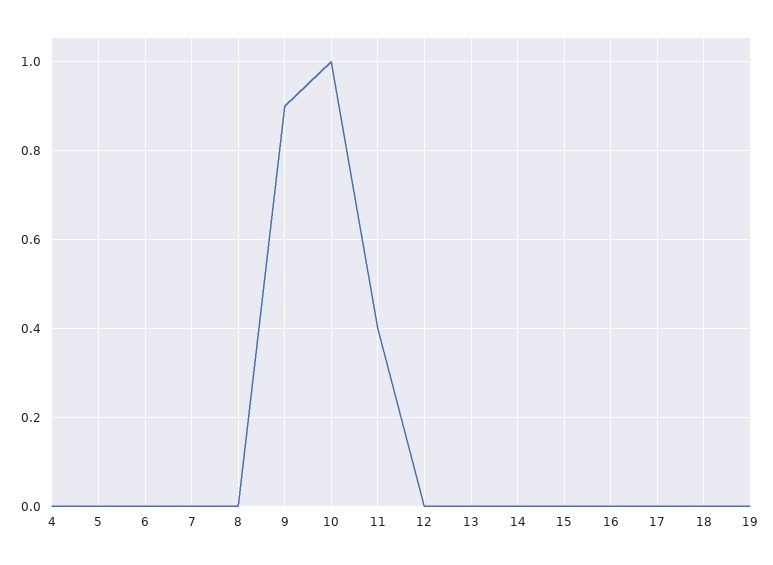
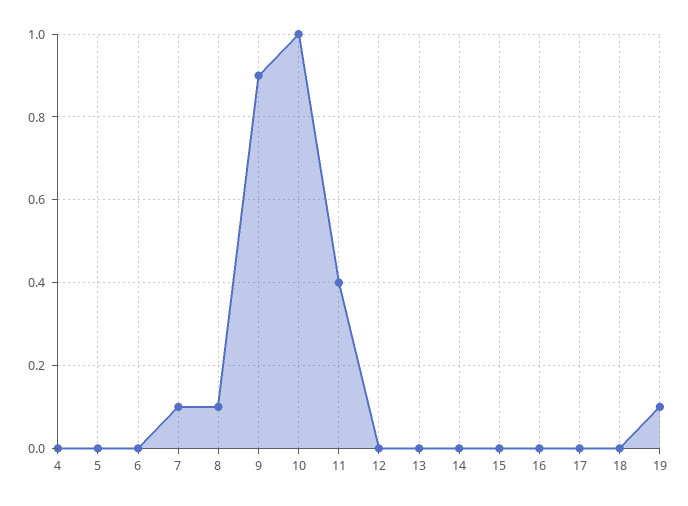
  {
    "4": 0,
    "5": 0,
    "6": 0,
-   "7": 0,
+   "7": 0.1,
-   "8": 0,
+   "8": 0.1,
    "9": 0.9,
    "10": 1,
    "11": 0.4,
    "12": 0,
    "13": 0,
    "14": 0,
    "15": 0,
    "16": 0,
    "17": 0,
    "18": 0,
-   "19": 0
+   "19": 0.1
  }

